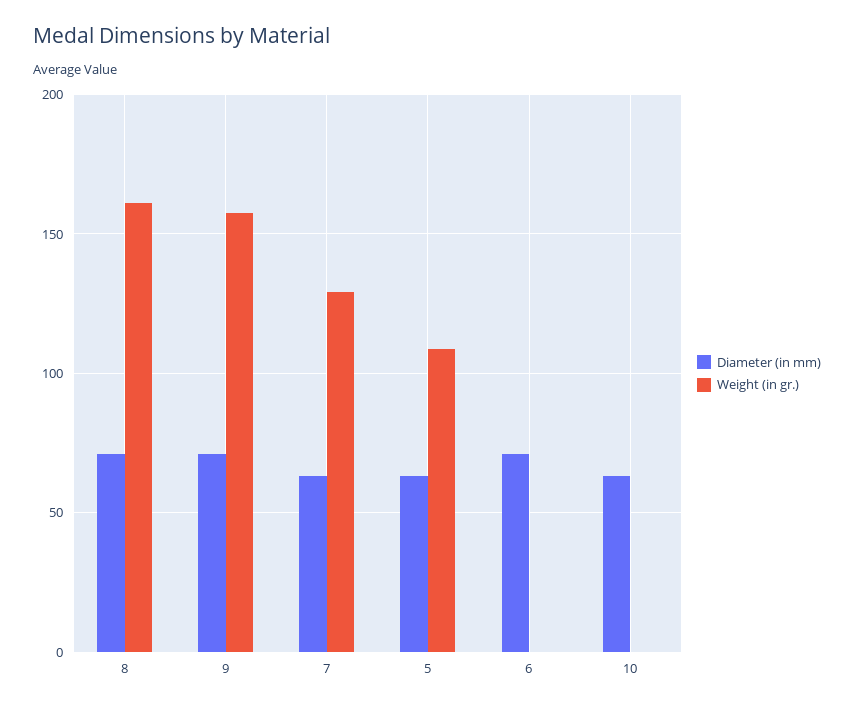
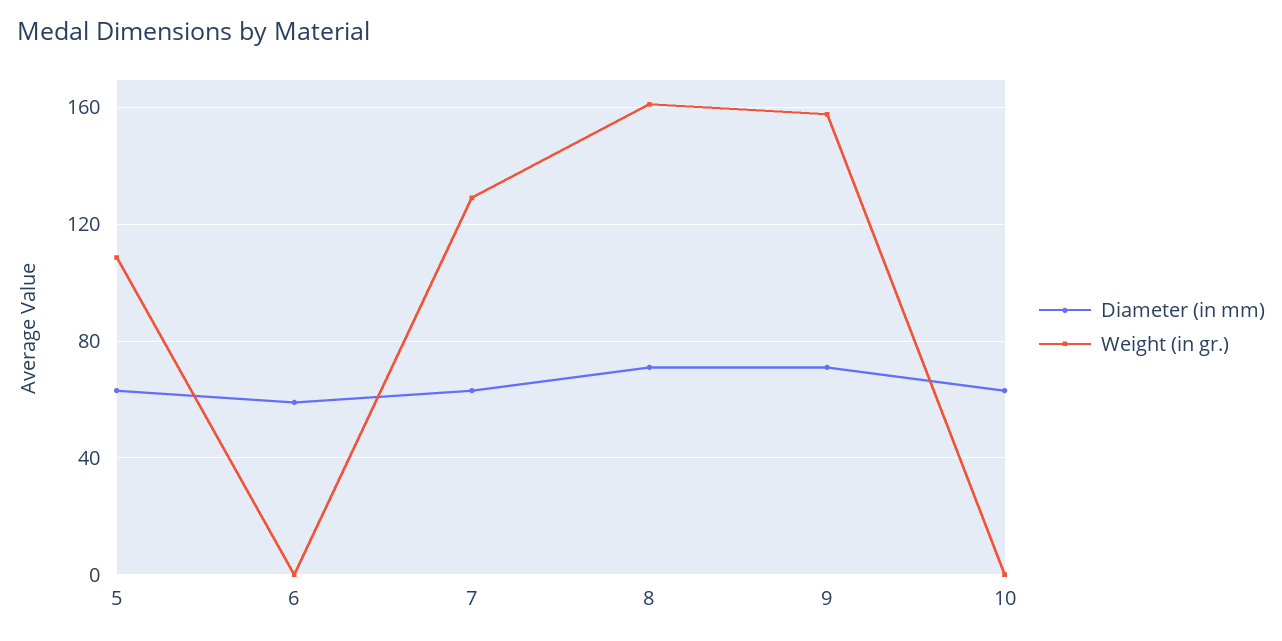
  {
    "Diameter (in mm)": {
      "8": 70,
      "9": 70,
      "7": 65,
      "5": 65,
-     "6": 70,
+     "6": 60,
      "10": 65
    },
    "Weight (in gr.)": {
      "8": 160,
      "9": 160,
      "7": 130,
      "5": 110,
      "6": 0,
      "10": 0
    }
  }

